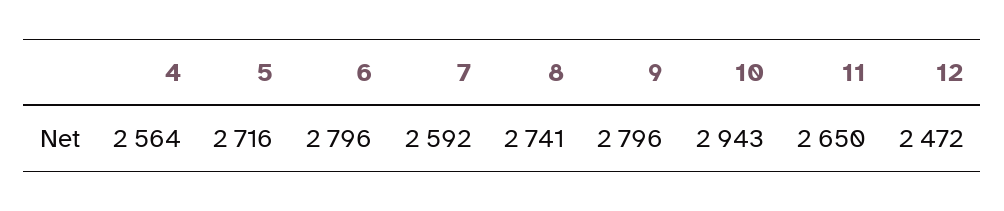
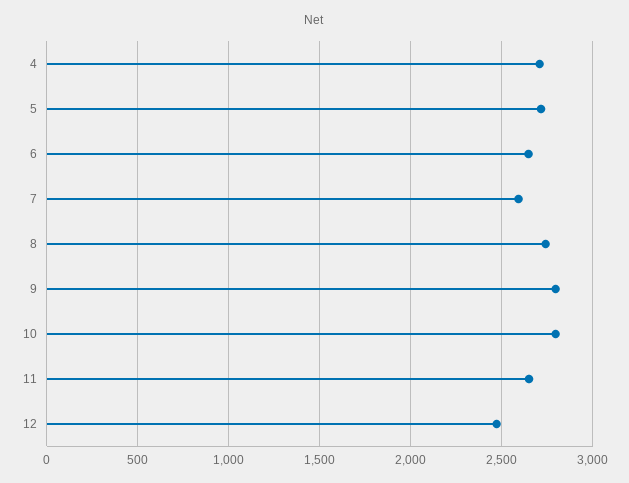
  {
-   "4": 2564,
+   "4": 2700,
    "5": 2716,
-   "6": 2796,
+   "6": 2650,
    "7": 2592,
    "8": 2741,
    "9": 2796,
-   "10": 2943,
+   "10": 2800,
    "11": 2650,
    "12": 2472
  }

